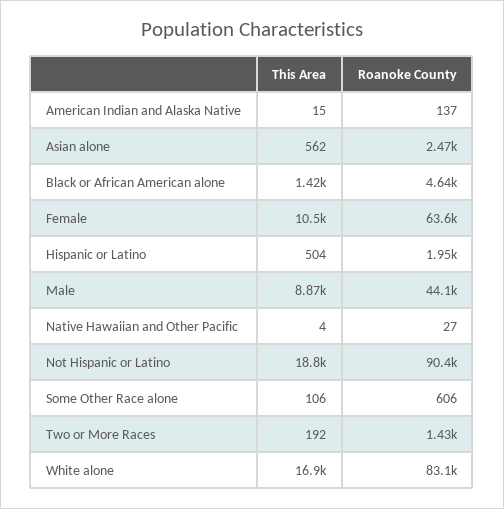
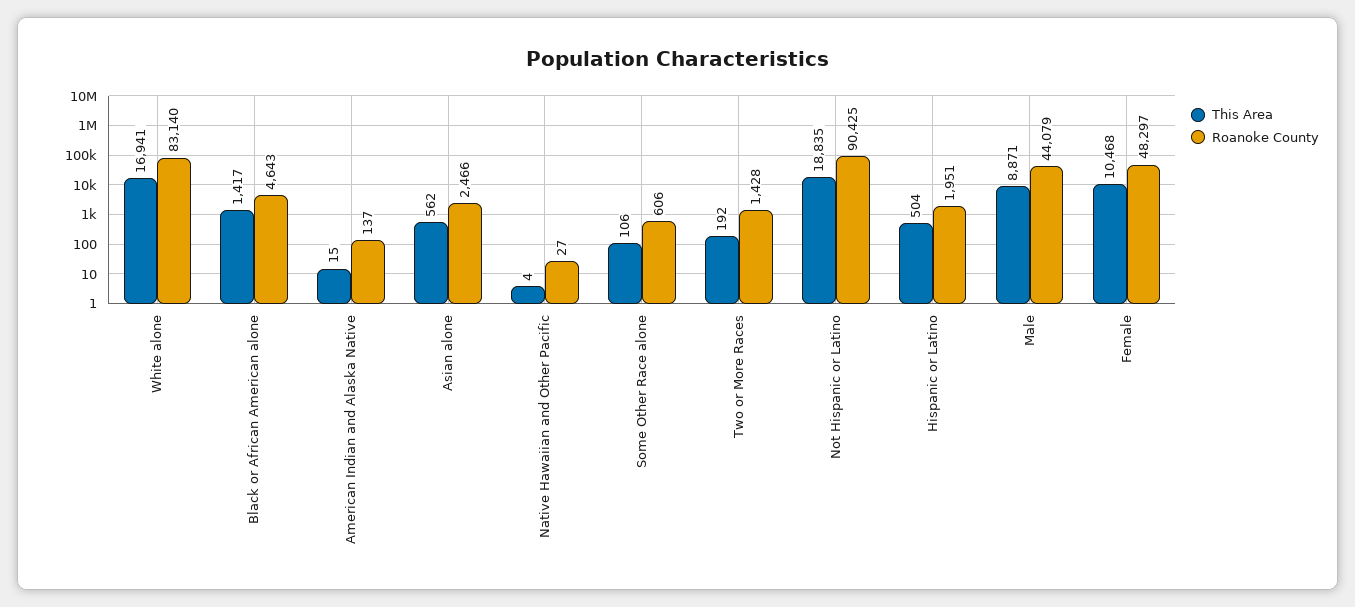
  {
    "This Area": {
      "American Indian and Alaska Native": 15,
      "Asian alone": 562,
      "Black or African American alone": 1417,
      "Female": 10468,
      "Hispanic or Latino": 504,
      "Male": 8871,
      "Native Hawaiian and Other Pacific": 4,
      "Not Hispanic or Latino": 18835,
      "Some Other Race alone": 106,
      "Two or More Races": 192,
      "White alone": 16941
    },
    "Roanoke County": {
      "American Indian and Alaska Native": 137,
      "Asian alone": 2466,
      "Black or African American alone": 4643,
-     "Female": 63600,
+     "Female": 48297,
      "Hispanic or Latino": 1951,
      "Male": 44079,
      "Native Hawaiian and Other Pacific": 27,
      "Not Hispanic or Latino": 90425,
      "Some Other Race alone": 606,
      "Two or More Races": 1428,
      "White alone": 83140
    }
  }

